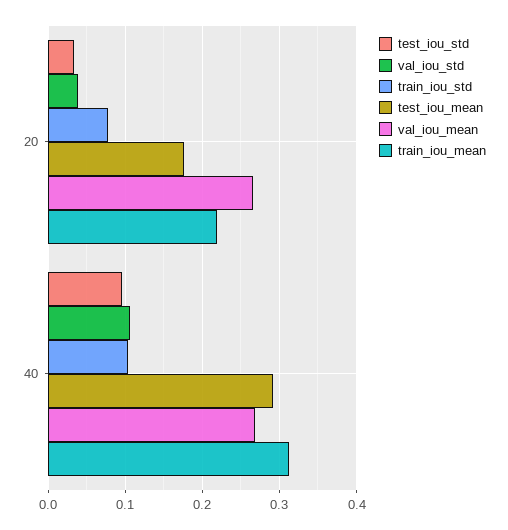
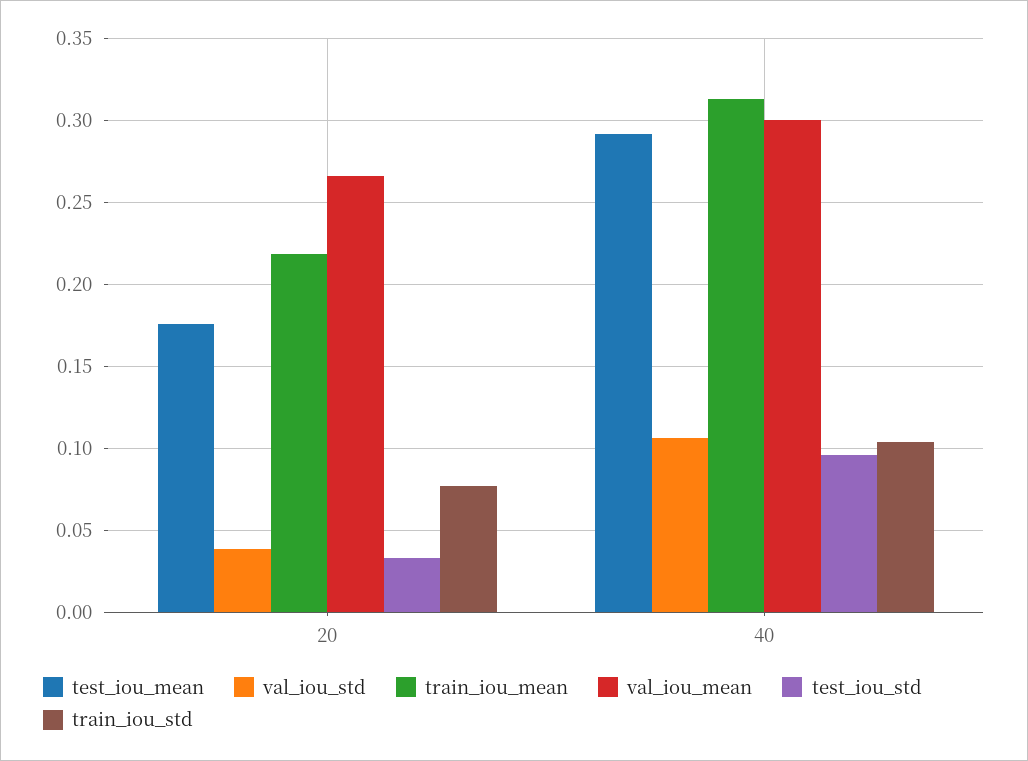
  {
    "test_iou_std": {
      "20": 0.035,
      "40": 0.095
    },
    "val_iou_std": {
      "20": 0.04,
      "40": 0.105
    },
    "train_iou_std": {
      "20": 0.075,
      "40": 0.105
    },
    "test_iou_mean": {
      "20": 0.175,
      "40": 0.29
    },
    "val_iou_mean": {
      "20": 0.265,
-     "40": 0.27
+     "40": 0.3
    },
    "train_iou_mean": {
      "20": 0.22,
      "40": 0.315
    }
  }

